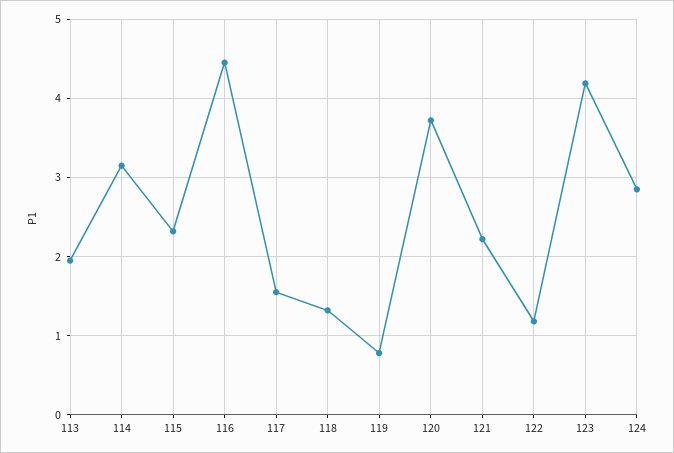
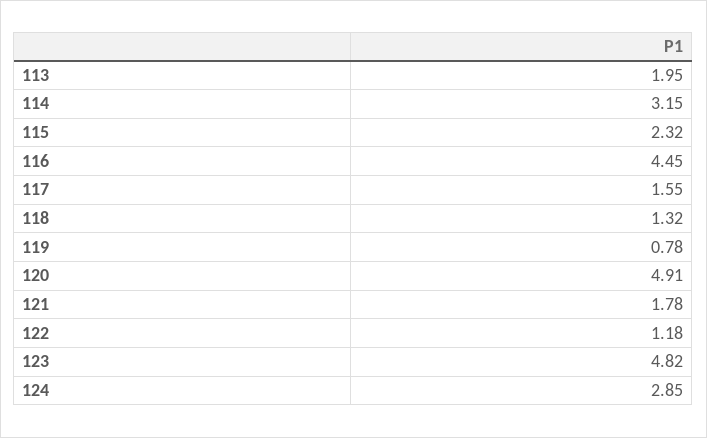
  {
    "113": 1.95,
    "114": 3.15,
    "115": 2.32,
    "116": 4.45,
    "117": 1.55,
    "118": 1.32,
    "119": 0.78,
-   "120": 3.7,
+   "120": 4.91,
-   "121": 2.2,
+   "121": 1.78,
    "122": 1.18,
-   "123": 4.2,
+   "123": 4.82,
    "124": 2.85
  }

